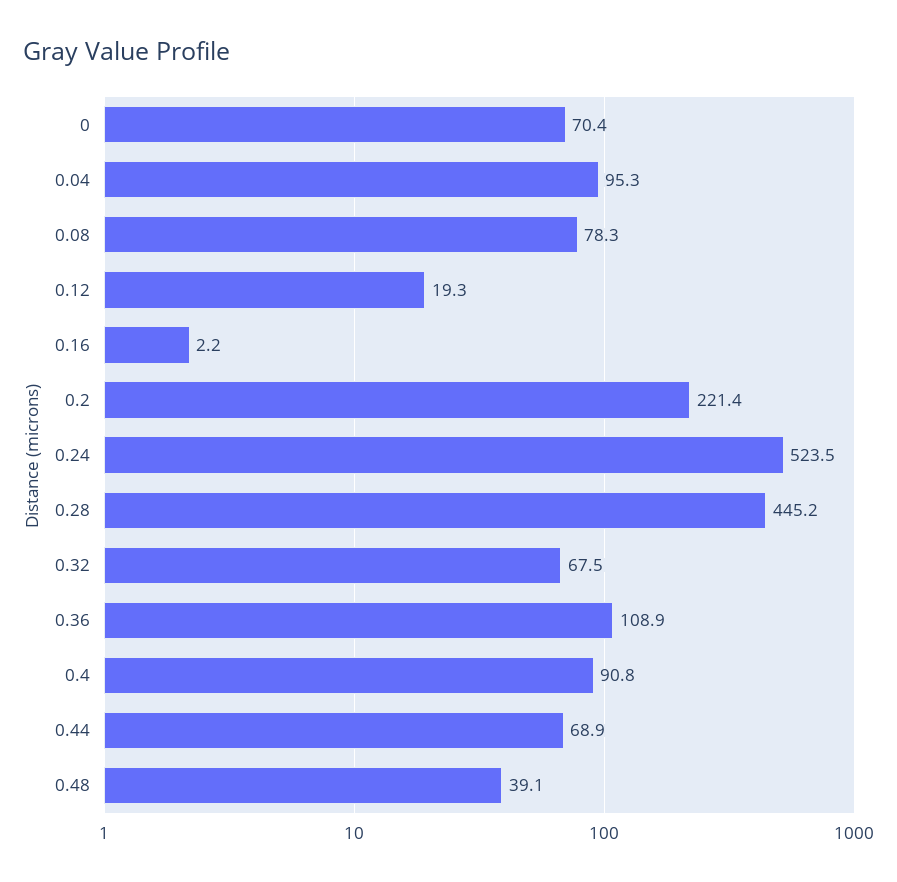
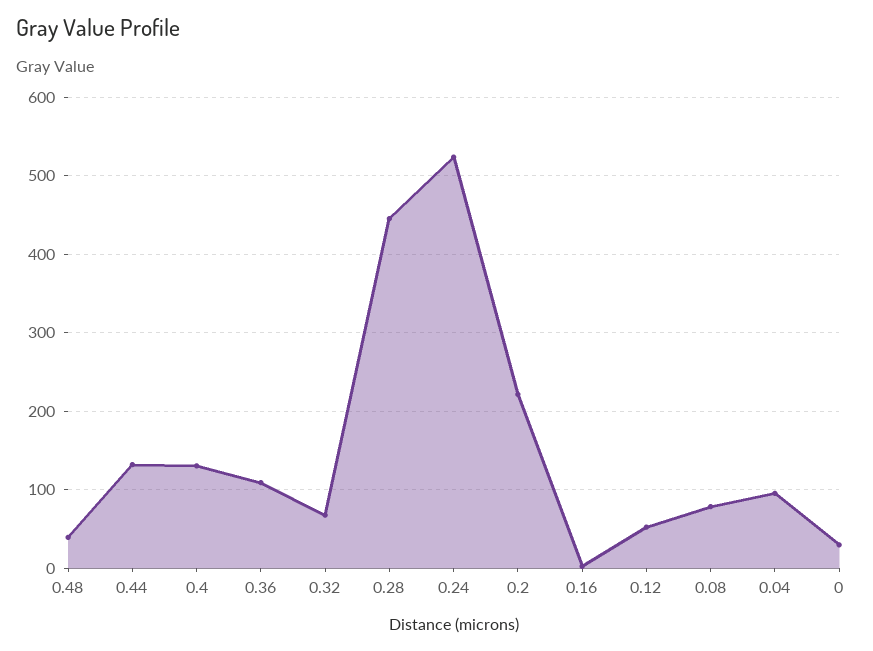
  {
-   "0": 70.4,
+   "0": 30,
    "0.04": 95.3,
    "0.08": 78.3,
-   "0.12": 19.3,
+   "0.12": 50,
    "0.16": 2.2,
    "0.2": 221.4,
    "0.24": 523.5,
    "0.28": 445.2,
    "0.32": 67.5,
    "0.36": 108.9,
-   "0.4": 90.8,
+   "0.4": 130,
-   "0.44": 68.9,
+   "0.44": 130,
    "0.48": 39.1
  }

